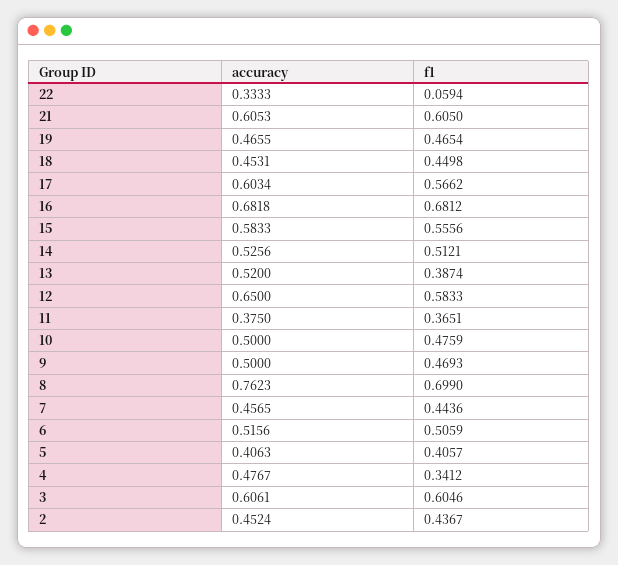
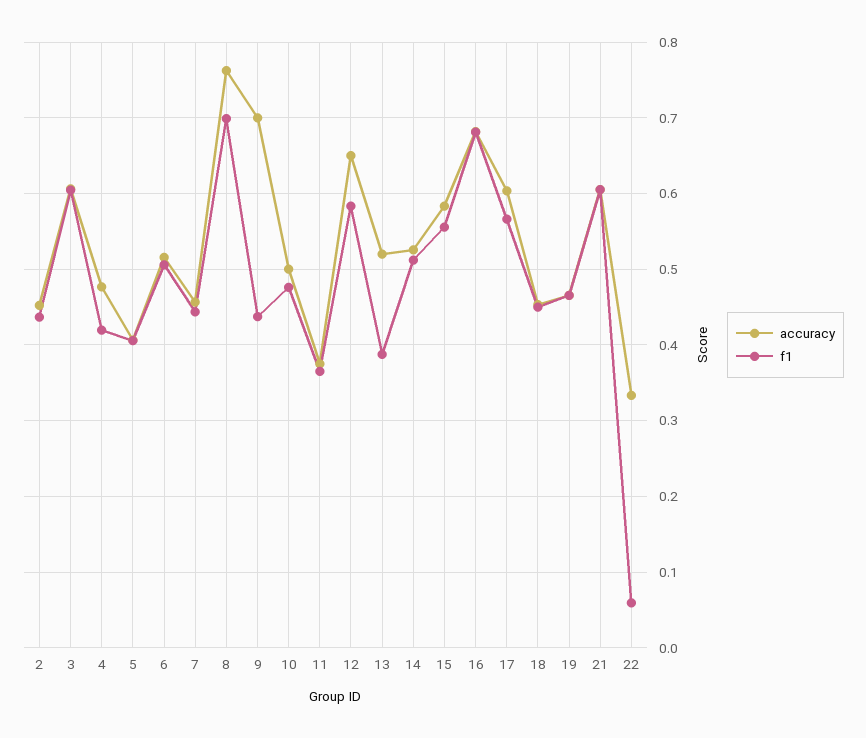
  {
    "accuracy": {
      "22": 0.3333,
      "21": 0.6053,
      "19": 0.4655,
      "18": 0.4531,
      "17": 0.6034,
      "16": 0.6818,
      "15": 0.5833,
      "14": 0.5256,
      "13": 0.52,
      "12": 0.65,
      "11": 0.375,
      "10": 0.5,
-     "9": 0.5,
+     "9": 0.7,
      "8": 0.7623,
      "7": 0.4565,
      "6": 0.5156,
      "5": 0.4063,
      "4": 0.4767,
      "3": 0.6061,
      "2": 0.4524
    },
    "f1": {
      "22": 0.0594,
      "21": 0.605,
      "19": 0.4654,
      "18": 0.4498,
      "17": 0.5662,
      "16": 0.6812,
      "15": 0.5556,
      "14": 0.5121,
      "13": 0.3874,
      "12": 0.5833,
      "11": 0.3651,
      "10": 0.4759,
-     "9": 0.4693,
+     "9": 0.44,
      "8": 0.699,
      "7": 0.4436,
      "6": 0.5059,
      "5": 0.4057,
-     "4": 0.3412,
+     "4": 0.42,
      "3": 0.6046,
      "2": 0.4367
    }
  }

